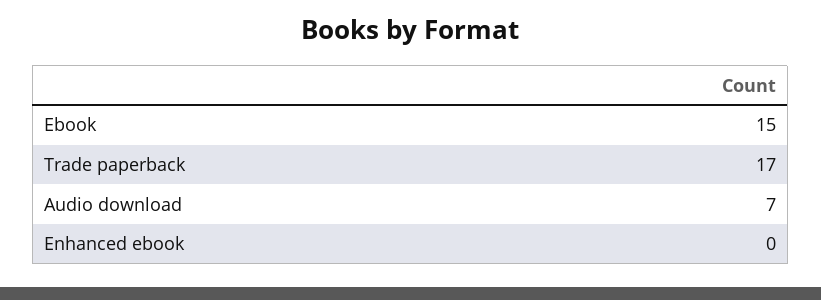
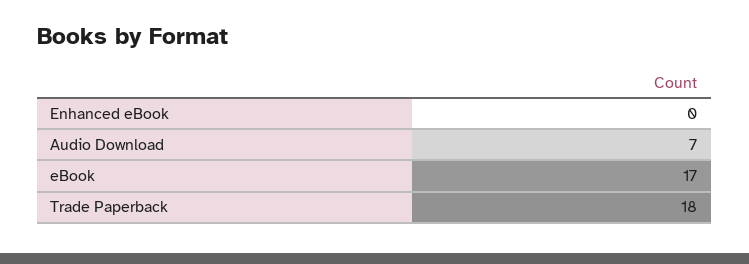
  {
-   "Ebook": 15,
+   "Ebook": 17,
-   "Trade paperback": 17,
+   "Trade paperback": 18,
    "Audio download": 7,
    "Enhanced ebook": 0
  }

